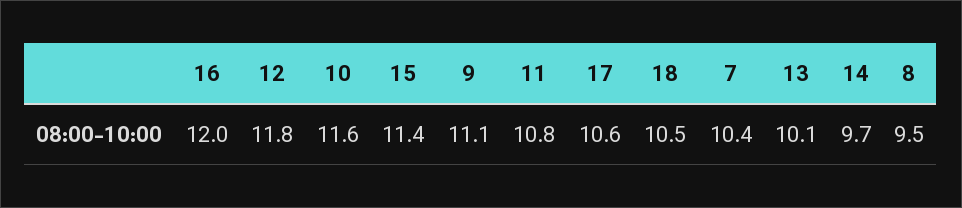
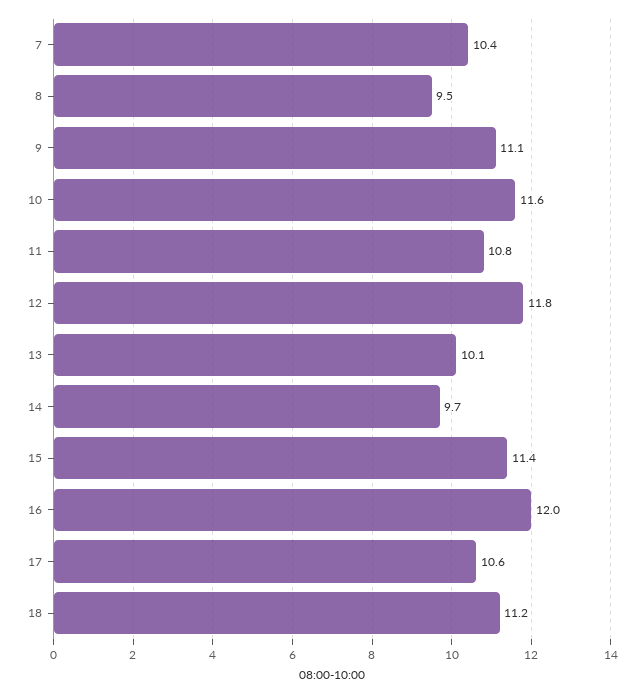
  {
    "16": 12,
    "12": 11.8,
    "10": 11.6,
    "15": 11.4,
    "9": 11.1,
    "11": 10.8,
    "17": 10.6,
-   "18": 10.5,
+   "18": 11.2,
    "7": 10.4,
    "13": 10.1,
    "14": 9.7,
    "8": 9.5
  }

